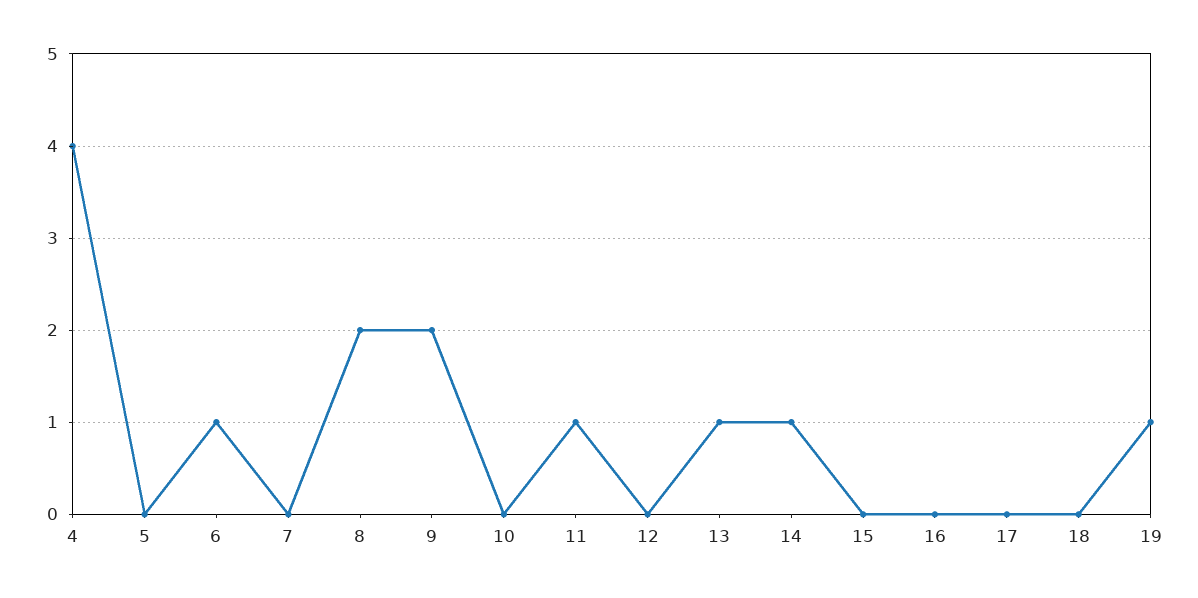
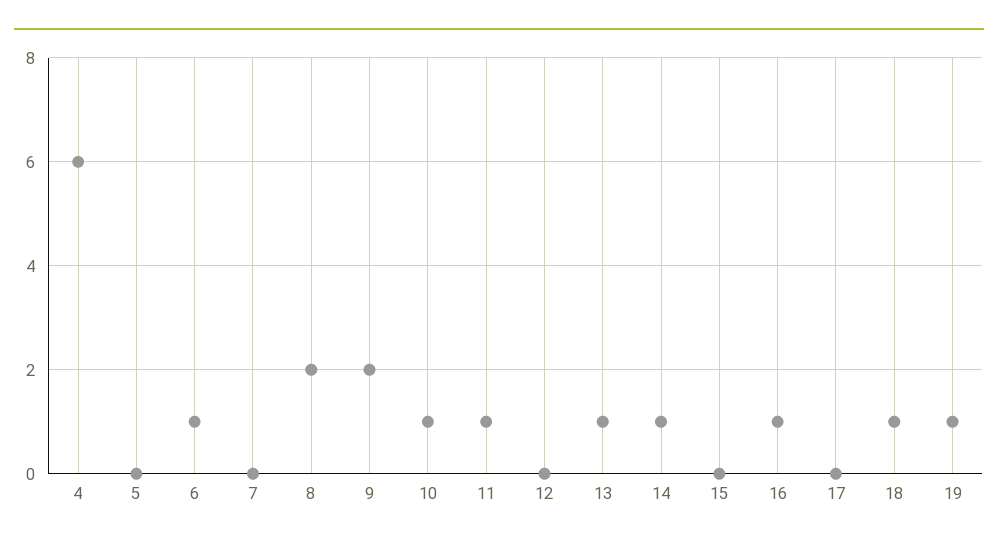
  {
-   "4": 4,
+   "4": 6,
    "5": 0,
    "6": 1,
    "7": 0,
    "8": 2,
    "9": 2,
-   "10": 0,
+   "10": 1,
    "11": 1,
    "12": 0,
    "13": 1,
    "14": 1,
    "15": 0,
-   "16": 0,
+   "16": 1,
    "17": 0,
-   "18": 0,
+   "18": 1,
    "19": 1
  }

